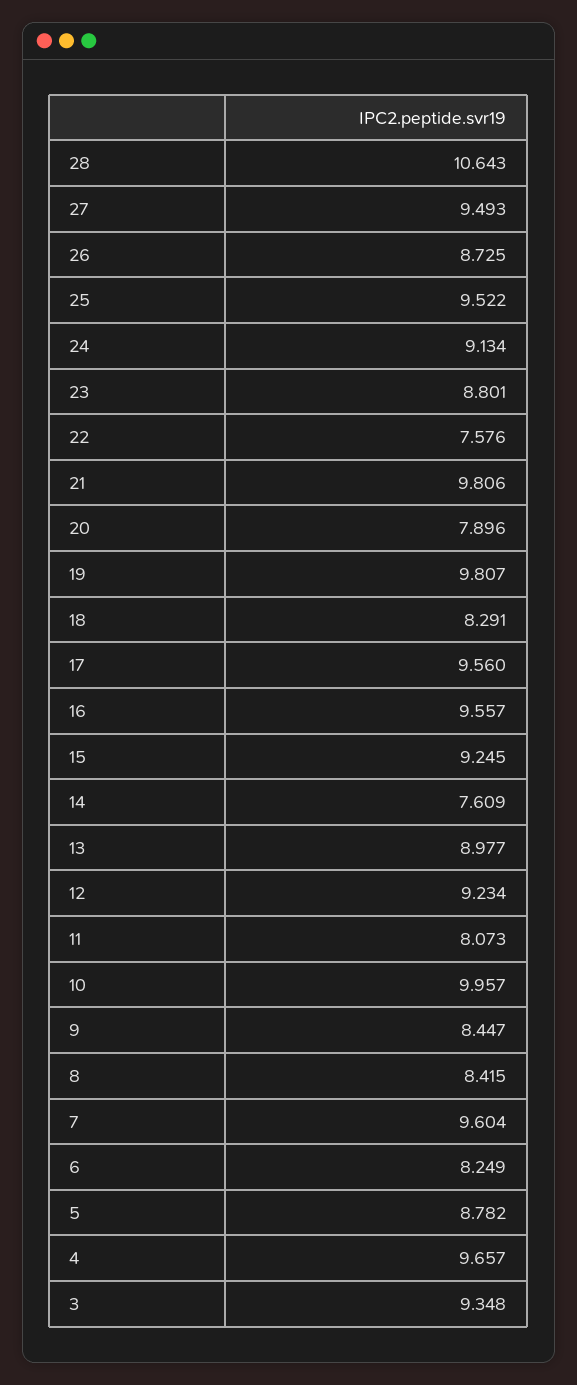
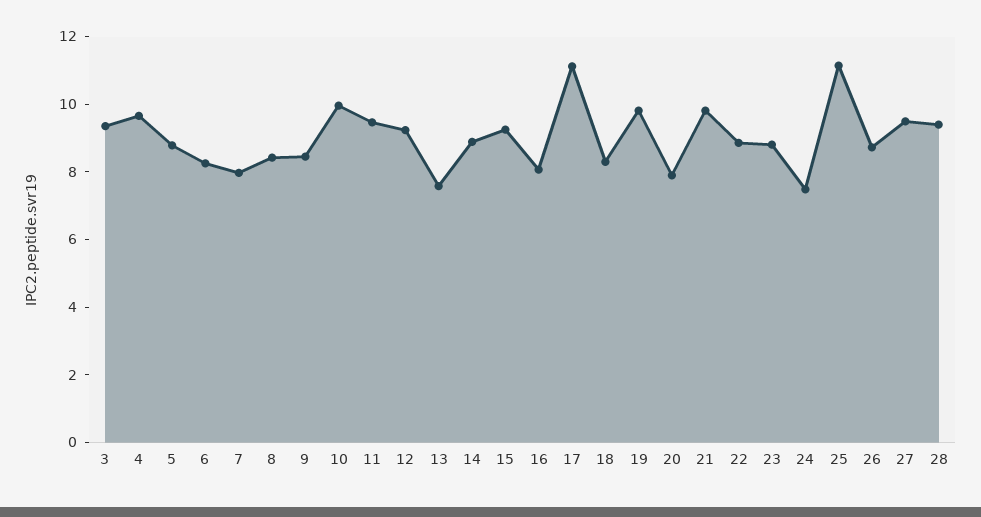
  {
-   "28": 10.643,
+   "28": 9.5,
    "27": 9.493,
    "26": 8.725,
-   "25": 9.522,
+   "25": 11,
-   "24": 9.134,
+   "24": 7.5,
    "23": 8.801,
-   "22": 7.576,
+   "22": 9,
    "21": 9.806,
    "20": 7.896,
    "19": 9.807,
    "18": 8.291,
-   "17": 9.56,
+   "17": 11,
-   "16": 9.557,
+   "16": 8,
    "15": 9.245,
-   "14": 7.609,
+   "14": 9,
-   "13": 8.977,
+   "13": 7.5,
    "12": 9.234,
-   "11": 8.073,
+   "11": 9.5,
    "10": 9.957,
    "9": 8.447,
    "8": 8.415,
-   "7": 9.604,
+   "7": 8,
    "6": 8.249,
    "5": 8.782,
    "4": 9.657,
    "3": 9.348
  }

